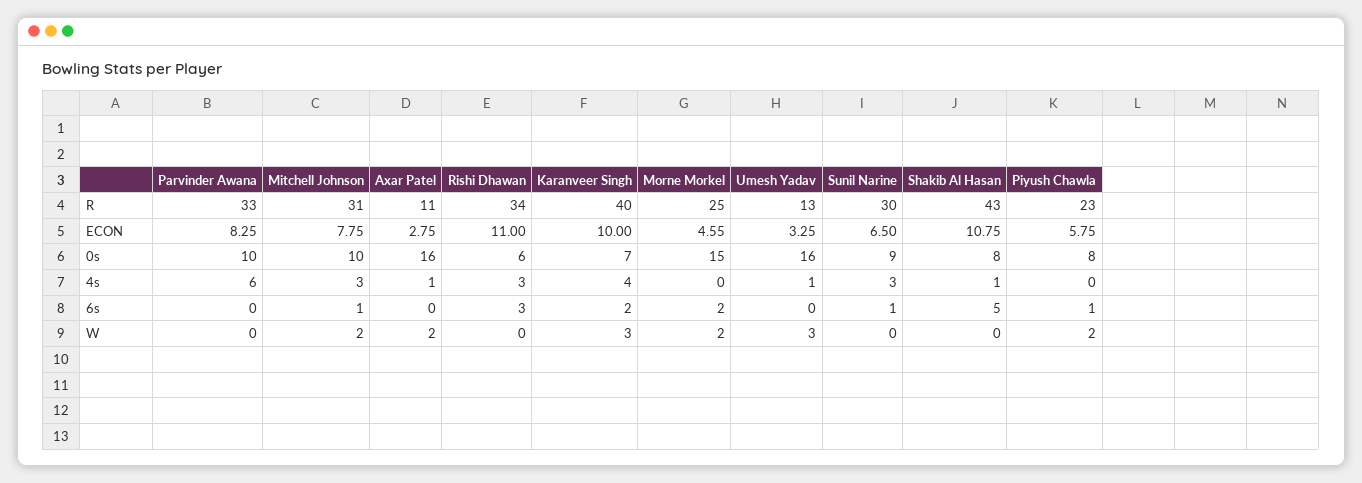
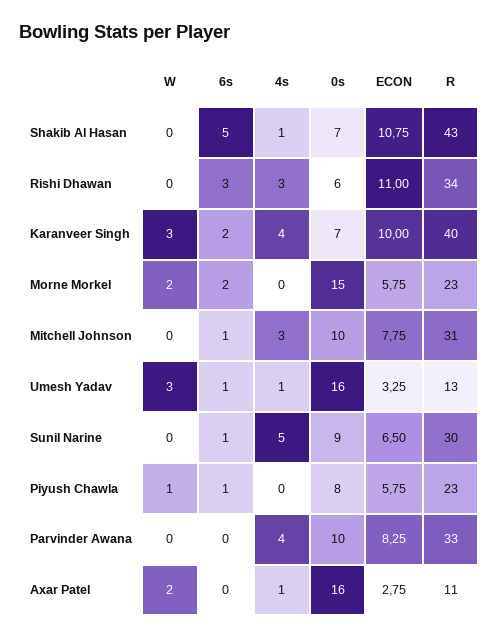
  {
    "Parvinder Awana": {
      "R": 33,
      "ECON": 8.25,
      "0s": 10,
-     "4s": 6,
+     "4s": 4,
      "6s": 0,
      "W": 0
    },
    "Mitchell Johnson": {
      "R": 31,
      "ECON": 7.75,
      "0s": 10,
      "4s": 3,
      "6s": 1,
-     "W": 2
+     "W": 0
    },
    "Axar Patel": {
      "R": 11,
      "ECON": 2.75,
      "0s": 16,
      "4s": 1,
      "6s": 0,
      "W": 2
    },
    "Rishi Dhawan": {
      "R": 34,
      "ECON": 11,
      "0s": 6,
      "4s": 3,
      "6s": 3,
      "W": 0
    },
    "Karanveer Singh": {
      "R": 40,
      "ECON": 10,
      "0s": 7,
      "4s": 4,
      "6s": 2,
      "W": 3
    },
    "Morne Morkel": {
-     "R": 25,
+     "R": 23,
-     "ECON": 4.55,
+     "ECON": 5.75,
      "0s": 15,
      "4s": 0,
      "6s": 2,
      "W": 2
    },
    "Umesh Yadav": {
      "R": 13,
      "ECON": 3.25,
      "0s": 16,
      "4s": 1,
-     "6s": 0,
+     "6s": 1,
      "W": 3
    },
    "Sunil Narine": {
      "R": 30,
      "ECON": 6.5,
      "0s": 9,
-     "4s": 3,
+     "4s": 5,
      "6s": 1,
      "W": 0
    },
    "Shakib Al Hasan": {
      "R": 43,
      "ECON": 10.75,
-     "0s": 8,
+     "0s": 7,
      "4s": 1,
      "6s": 5,
      "W": 0
    },
    "Piyush Chawla": {
      "R": 23,
      "ECON": 5.75,
      "0s": 8,
      "4s": 0,
      "6s": 1,
-     "W": 2
+     "W": 1
    }
  }

